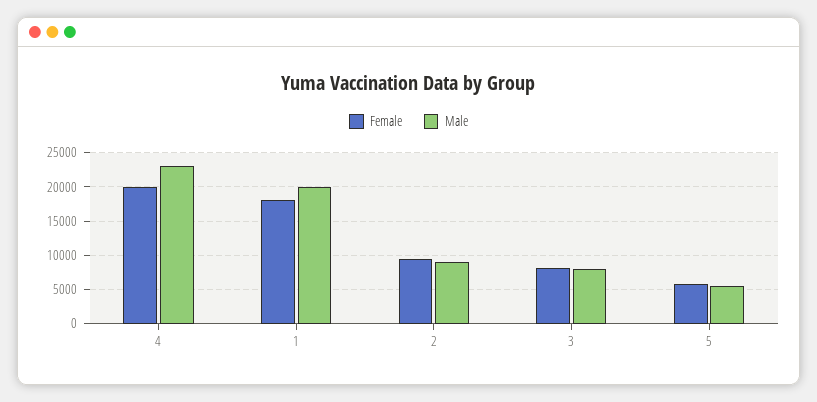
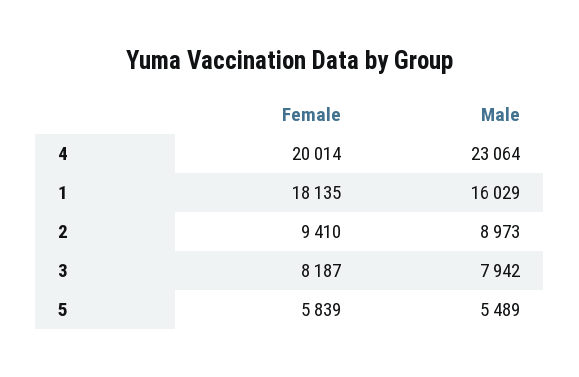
  {
    "Female": {
      "4": 20014,
      "1": 18135,
      "2": 9410,
      "3": 8187,
      "5": 5839
    },
    "Male": {
      "4": 23064,
-     "1": 20000,
+     "1": 16029,
      "2": 8973,
      "3": 7942,
      "5": 5489
    }
  }

